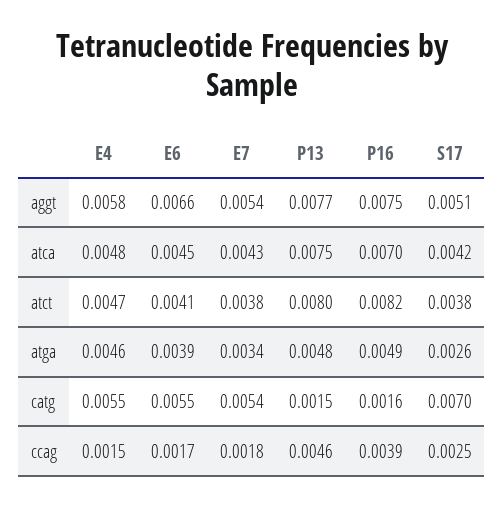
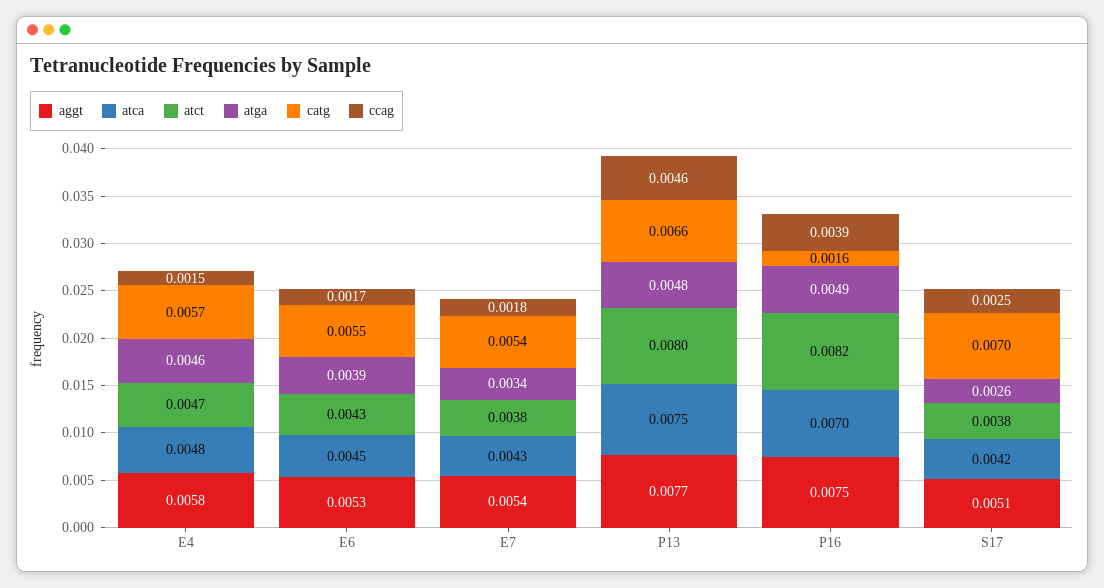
  {
    "aggt": {
      "E4": 0.0058,
-     "E6": 0.0066,
+     "E6": 0.0053,
      "E7": 0.0054,
      "P13": 0.0077,
      "P16": 0.0075,
      "S17": 0.0051
    },
    "atca": {
      "E4": 0.0048,
      "E6": 0.0045,
      "E7": 0.0043,
      "P13": 0.0075,
      "P16": 0.007,
      "S17": 0.0042
    },
    "atct": {
      "E4": 0.0047,
-     "E6": 0.0041,
+     "E6": 0.0043,
      "E7": 0.0038,
      "P13": 0.008,
      "P16": 0.0082,
      "S17": 0.0038
    },
    "atga": {
      "E4": 0.0046,
      "E6": 0.0039,
      "E7": 0.0034,
      "P13": 0.0048,
      "P16": 0.0049,
      "S17": 0.0026
    },
    "catg": {
-     "E4": 0.0055,
+     "E4": 0.0057,
      "E6": 0.0055,
      "E7": 0.0054,
-     "P13": 0.0015,
+     "P13": 0.0066,
      "P16": 0.0016,
      "S17": 0.007
    },
    "ccag": {
      "E4": 0.0015,
      "E6": 0.0017,
      "E7": 0.0018,
      "P13": 0.0046,
      "P16": 0.0039,
      "S17": 0.0025
    }
  }

